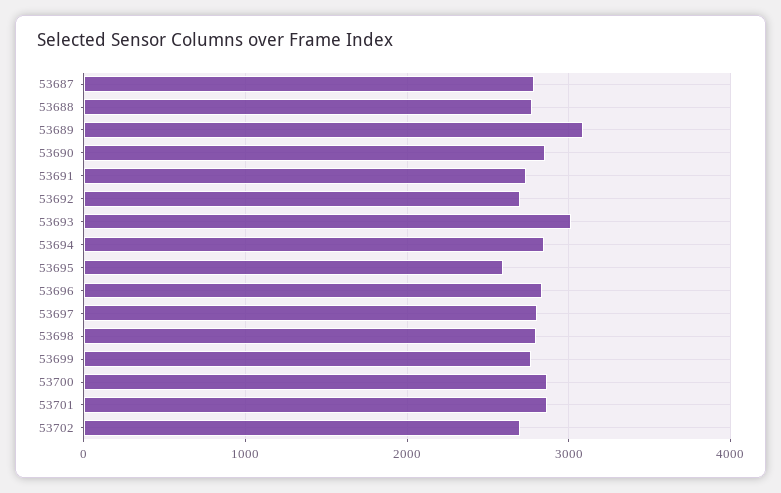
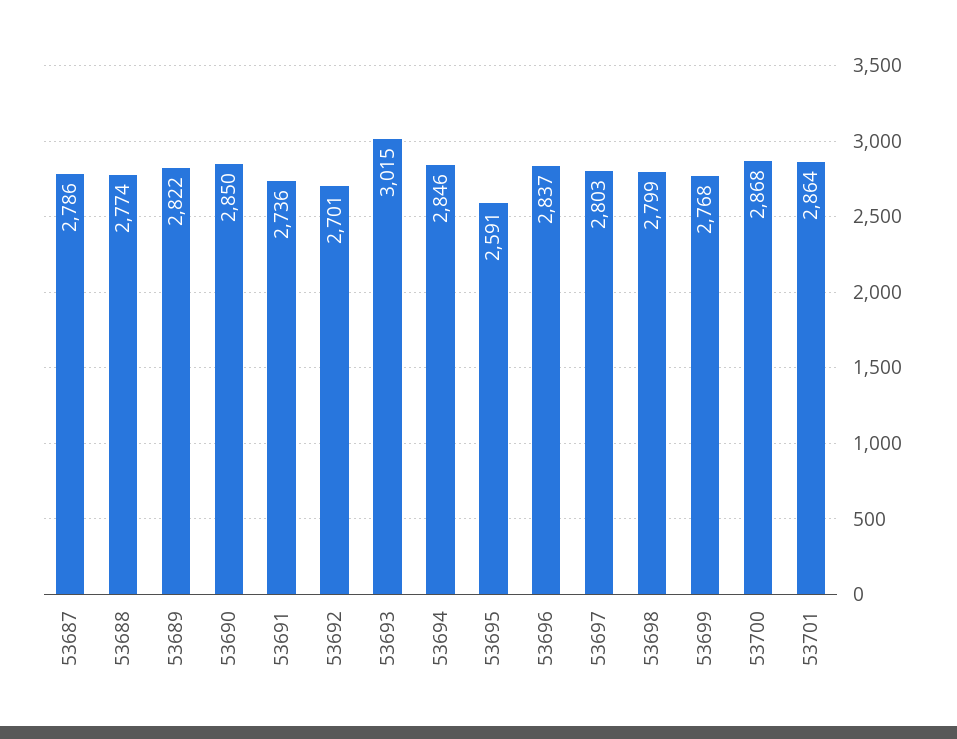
  {
    "53687": 2786,
    "53688": 2774,
-   "53689": 3100,
+   "53689": 2822,
    "53690": 2850,
    "53691": 2736,
    "53692": 2701,
    "53693": 3015,
    "53694": 2846,
    "53695": 2591,
    "53696": 2837,
    "53697": 2803,
    "53698": 2799,
    "53699": 2768,
    "53700": 2868,
-   "53701": 2864,
+   "53701": 2864
-   "53702": 2700
  }

